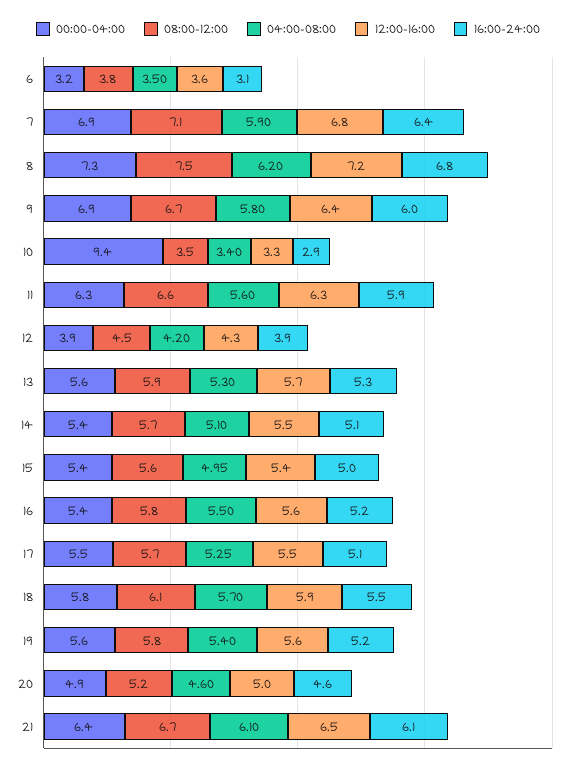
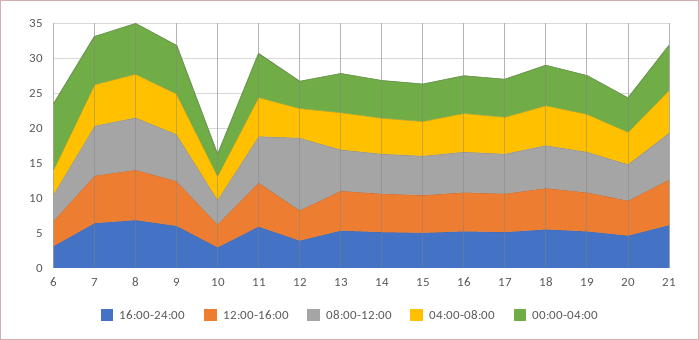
  {
    "00:00-04:00": {
-     "6": 3.2,
+     "6": 10,
      "7": 6.9,
      "8": 7.3,
      "9": 6.9,
-     "10": 9.4,
+     "10": 2.5,
      "11": 6.3,
      "12": 3.9,
      "13": 5.6,
      "14": 5.4,
      "15": 5.4,
      "16": 5.4,
      "17": 5.5,
      "18": 5.8,
      "19": 5.6,
      "20": 4.9,
      "21": 6.4
    },
    "08:00-12:00": {
      "6": 3.8,
      "7": 7.1,
      "8": 7.5,
      "9": 6.7,
      "10": 3.5,
      "11": 6.6,
-     "12": 4.5,
+     "12": 10,
      "13": 5.9,
      "14": 5.7,
      "15": 5.6,
      "16": 5.8,
      "17": 5.7,
      "18": 6.1,
      "19": 5.8,
      "20": 5.2,
      "21": 6.7
    },
    "04:00-08:00": {
      "6": 3.5,
      "7": 5.9,
      "8": 6.2,
      "9": 5.8,
      "10": 3.4,
      "11": 5.6,
      "12": 4.2,
      "13": 5.3,
      "14": 5.1,
      "15": 4.95,
      "16": 5.5,
      "17": 5.25,
      "18": 5.7,
      "19": 5.4,
      "20": 4.6,
      "21": 6.1
    },
    "12:00-16:00": {
      "6": 3.6,
      "7": 6.8,
      "8": 7.2,
      "9": 6.4,
      "10": 3.3,
      "11": 6.3,
      "12": 4.3,
      "13": 5.7,
      "14": 5.5,
      "15": 5.4,
      "16": 5.6,
      "17": 5.5,
      "18": 5.9,
      "19": 5.6,
      "20": 5,
      "21": 6.5
    },
    "16:00-24:00": {
      "6": 3.1,
      "7": 6.4,
      "8": 6.8,
      "9": 6,
      "10": 2.9,
      "11": 5.9,
      "12": 3.9,
      "13": 5.3,
      "14": 5.1,
      "15": 5,
      "16": 5.2,
      "17": 5.1,
      "18": 5.5,
      "19": 5.2,
      "20": 4.6,
      "21": 6.1
    }
  }

